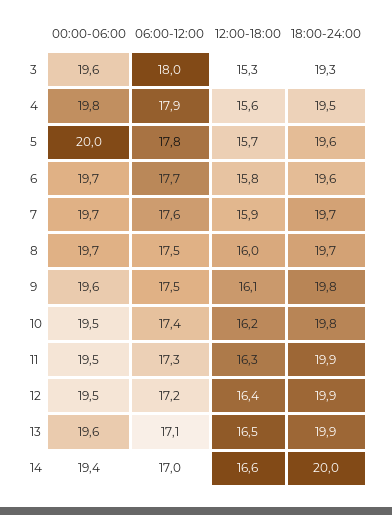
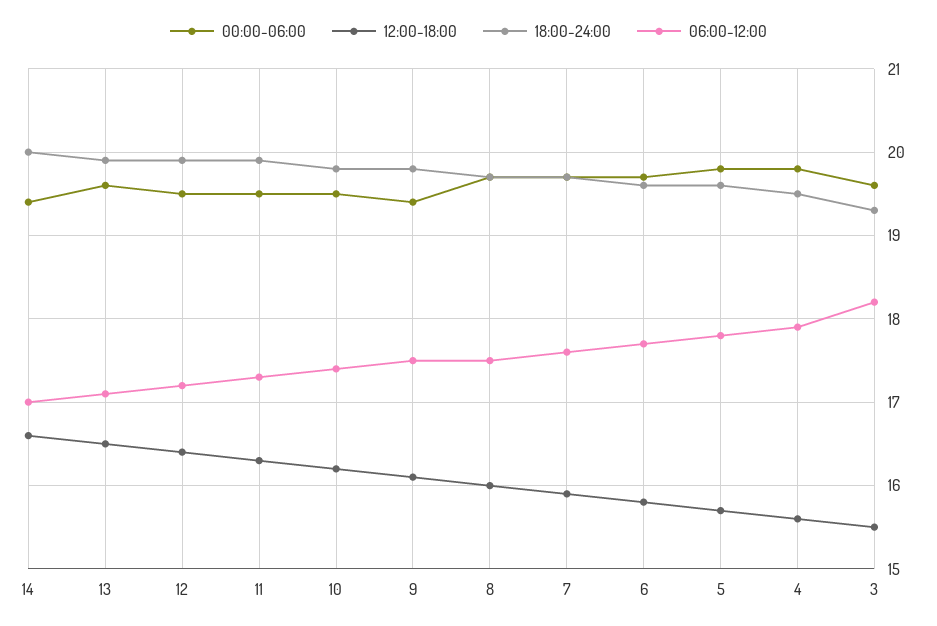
  {
    "00:00-06:00": {
      "3": 19.6,
      "4": 19.8,
-     "5": 20,
+     "5": 19.8,
      "6": 19.7,
      "7": 19.7,
      "8": 19.7,
-     "9": 19.6,
+     "9": 19.4,
      "10": 19.5,
      "11": 19.5,
      "12": 19.5,
      "13": 19.6,
      "14": 19.4
    },
    "06:00-12:00": {
-     "3": 18,
+     "3": 18.2,
      "4": 17.9,
      "5": 17.8,
      "6": 17.7,
      "7": 17.6,
      "8": 17.5,
      "9": 17.5,
      "10": 17.4,
      "11": 17.3,
      "12": 17.2,
      "13": 17.1,
      "14": 17
    },
    "12:00-18:00": {
-     "3": 15.3,
+     "3": 15.5,
      "4": 15.6,
      "5": 15.7,
      "6": 15.8,
      "7": 15.9,
      "8": 16,
      "9": 16.1,
      "10": 16.2,
      "11": 16.3,
      "12": 16.4,
      "13": 16.5,
      "14": 16.6
    },
    "18:00-24:00": {
      "3": 19.3,
      "4": 19.5,
      "5": 19.6,
      "6": 19.6,
      "7": 19.7,
      "8": 19.7,
      "9": 19.8,
      "10": 19.8,
      "11": 19.9,
      "12": 19.9,
      "13": 19.9,
      "14": 20
    }
  }

